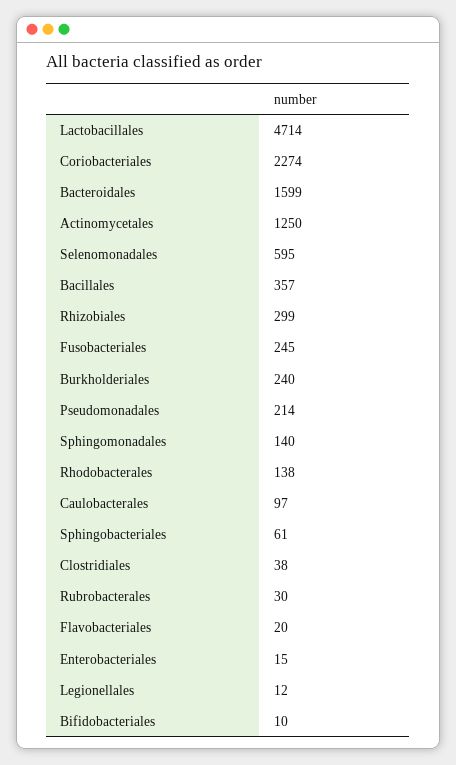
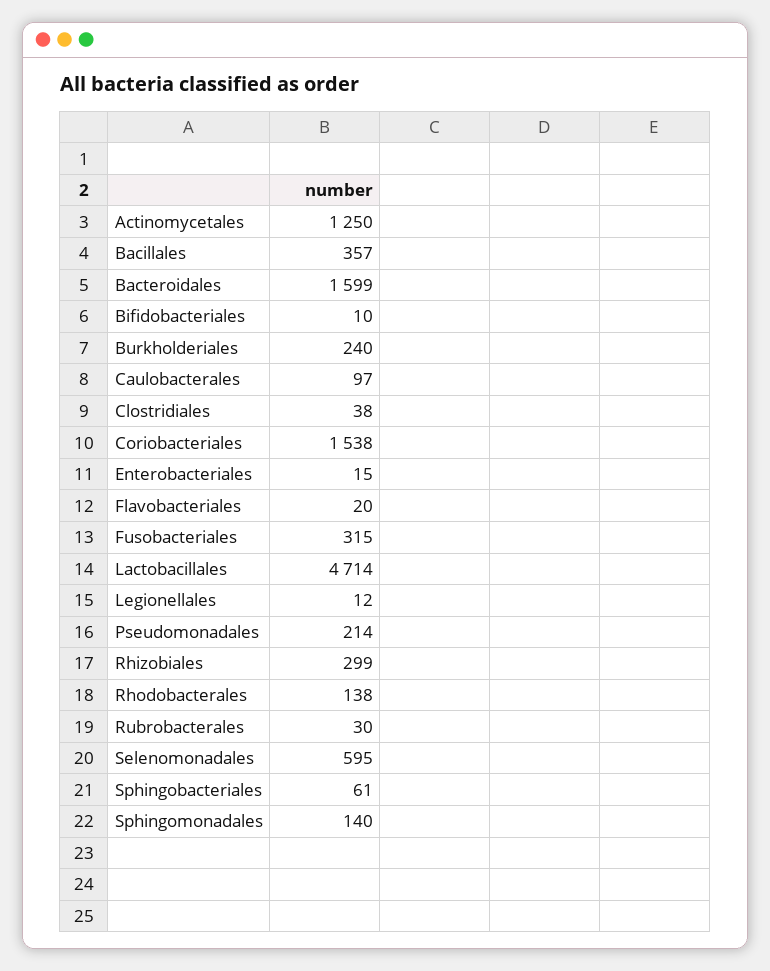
  {
    "Lactobacillales": 4714,
-   "Coriobacteriales": 2274,
+   "Coriobacteriales": 1538,
    "Bacteroidales": 1599,
    "Actinomycetales": 1250,
    "Selenomonadales": 595,
    "Bacillales": 357,
    "Rhizobiales": 299,
-   "Fusobacteriales": 245,
+   "Fusobacteriales": 315,
    "Burkholderiales": 240,
    "Pseudomonadales": 214,
    "Sphingomonadales": 140,
    "Rhodobacterales": 138,
    "Caulobacterales": 97,
    "Sphingobacteriales": 61,
    "Clostridiales": 38,
    "Rubrobacterales": 30,
    "Flavobacteriales": 20,
    "Enterobacteriales": 15,
    "Legionellales": 12,
    "Bifidobacteriales": 10
  }

